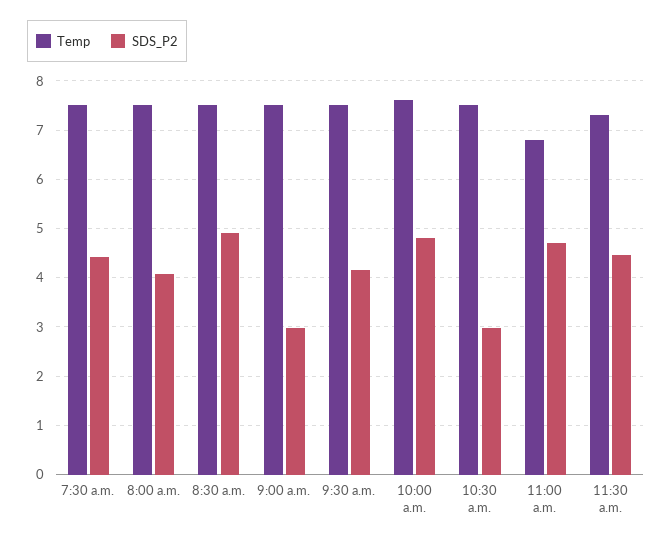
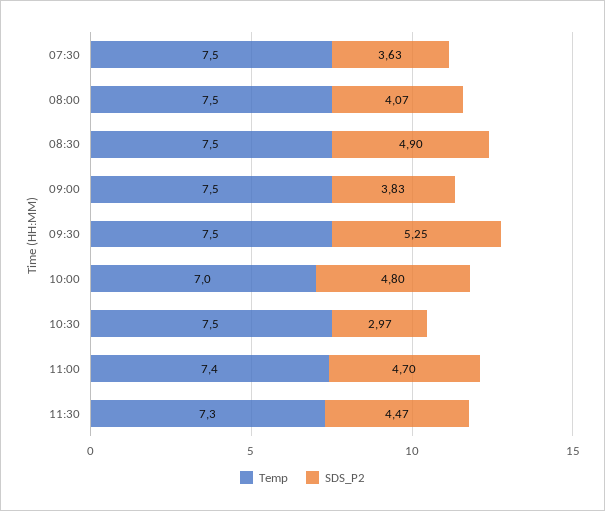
  {
    "Temp": {
      "7:30 a.m.": 7.5,
      "8:00 a.m.": 7.5,
      "8:30 a.m.": 7.5,
      "9:00 a.m.": 7.5,
      "9:30 a.m.": 7.5,
-     "10:00 a.m.": 7.6,
+     "10:00 a.m.": 7,
      "10:30 a.m.": 7.5,
-     "11:00 a.m.": 6.8,
+     "11:00 a.m.": 7.4,
      "11:30 a.m.": 7.3
    },
    "SDS_P2": {
-     "7:30 a.m.": 4.4,
+     "7:30 a.m.": 3.63,
      "8:00 a.m.": 4.07,
      "8:30 a.m.": 4.9,
-     "9:00 a.m.": 3,
+     "9:00 a.m.": 3.83,
-     "9:30 a.m.": 4.2,
+     "9:30 a.m.": 5.25,
      "10:00 a.m.": 4.8,
      "10:30 a.m.": 2.97,
      "11:00 a.m.": 4.7,
      "11:30 a.m.": 4.47
    }
  }

